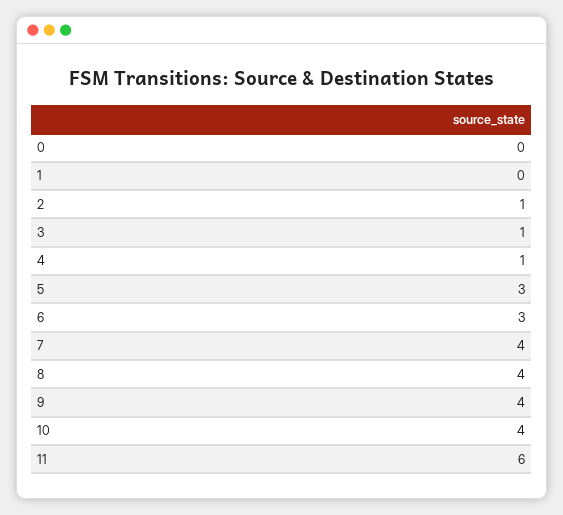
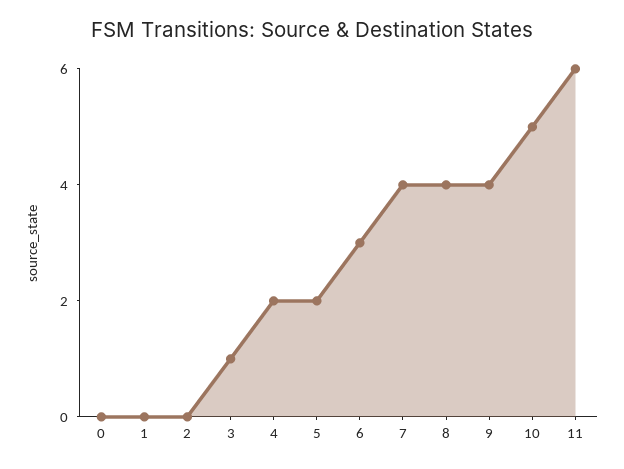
  {
    "0": 0,
    "1": 0,
-   "2": 1,
+   "2": 0,
    "3": 1,
-   "4": 1,
+   "4": 2,
-   "5": 3,
+   "5": 2,
    "6": 3,
    "7": 4,
    "8": 4,
    "9": 4,
-   "10": 4,
+   "10": 5,
    "11": 6
  }

